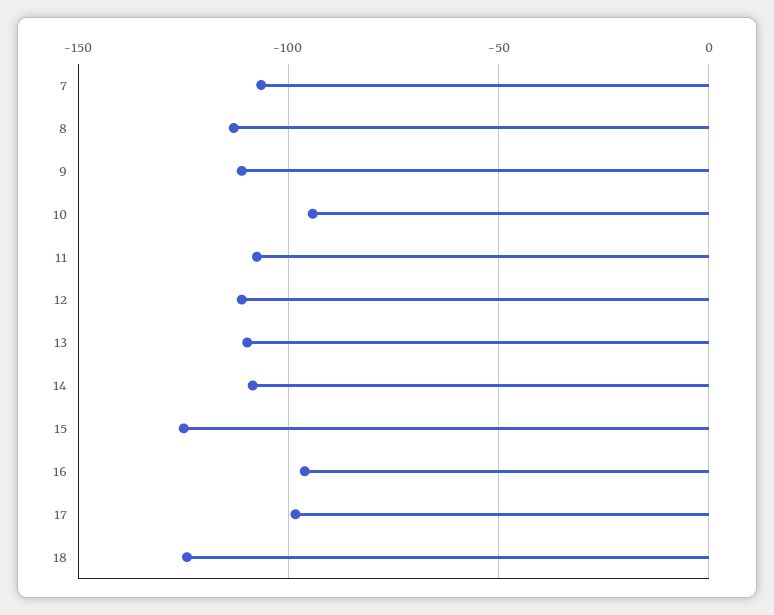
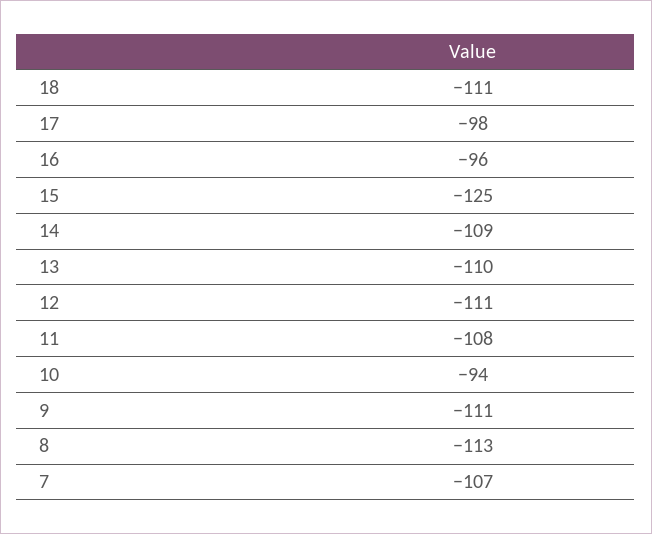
  {
    "7": -107,
    "8": -113,
    "9": -111,
    "10": -94,
    "11": -108,
    "12": -111,
    "13": -110,
    "14": -109,
    "15": -125,
    "16": -96,
    "17": -98,
-   "18": -125
+   "18": -111
  }

